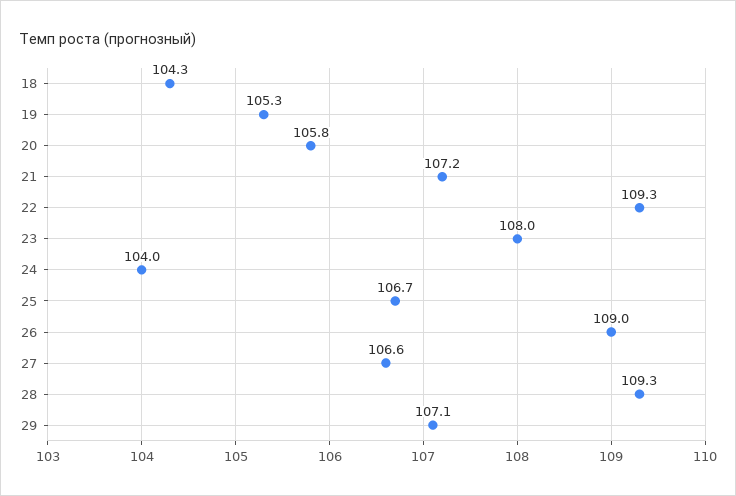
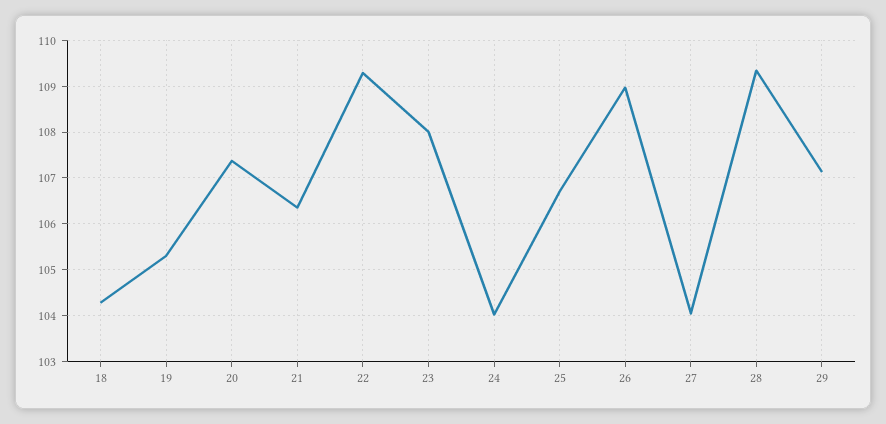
  {
    "18": 104.3,
    "19": 105.3,
-   "20": 105.8,
+   "20": 107.4,
-   "21": 107.2,
+   "21": 106.4,
    "22": 109.3,
    "23": 108,
    "24": 104,
    "25": 106.7,
    "26": 109,
-   "27": 106.6,
+   "27": 104,
    "28": 109.3,
    "29": 107.1
  }

